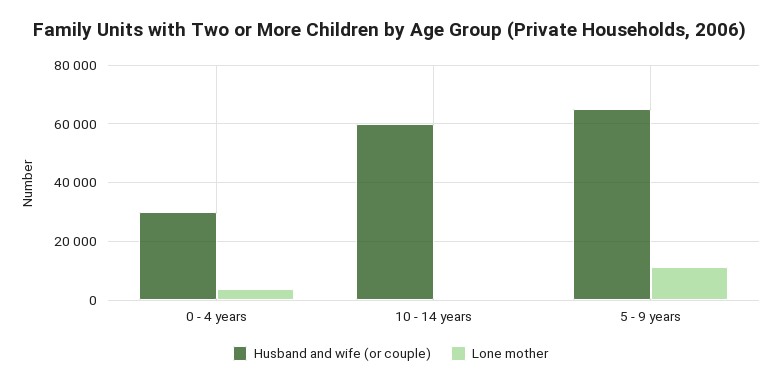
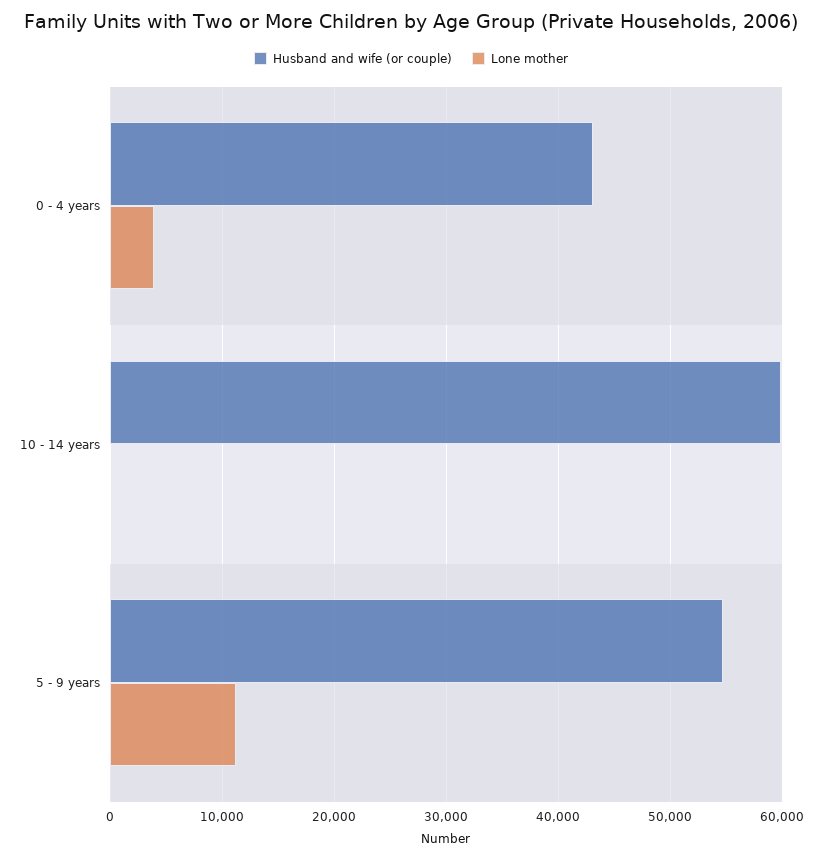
  {
    "Husband and wife (or couple)": {
-     "0 - 4 years": 30000,
+     "0 - 4 years": 43000,
      "10 - 14 years": 60000,
-     "5 - 9 years": 65000
+     "5 - 9 years": 55000
    },
    "Lone mother": {
      "0 - 4 years": 4000,
      "10 - 14 years": 0,
      "5 - 9 years": 11000
    }
  }

